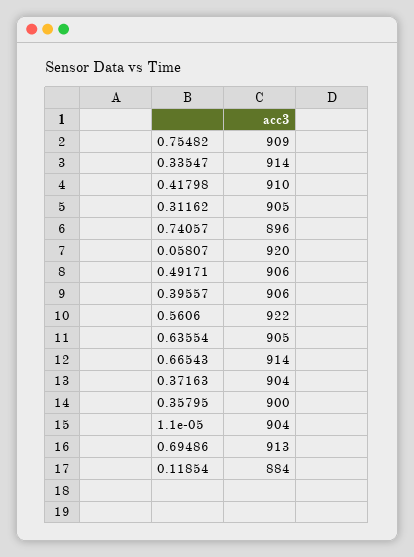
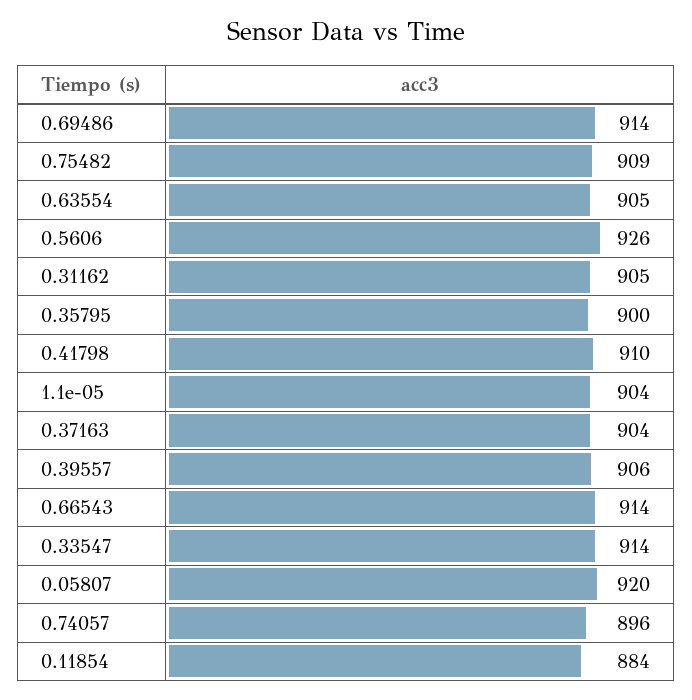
  {
    "0.75482": 909,
    "0.33547": 914,
    "0.41798": 910,
    "0.31162": 905,
    "0.74057": 896,
    "0.05807": 920,
-   "0.49171": 906,
    "0.39557": 906,
-   "0.5606": 922,
+   "0.5606": 926,
    "0.63554": 905,
    "0.66543": 914,
    "0.37163": 904,
    "0.35795": 900,
    "1.1e-05": 904,
-   "0.69486": 913,
+   "0.69486": 914,
    "0.11854": 884
  }

